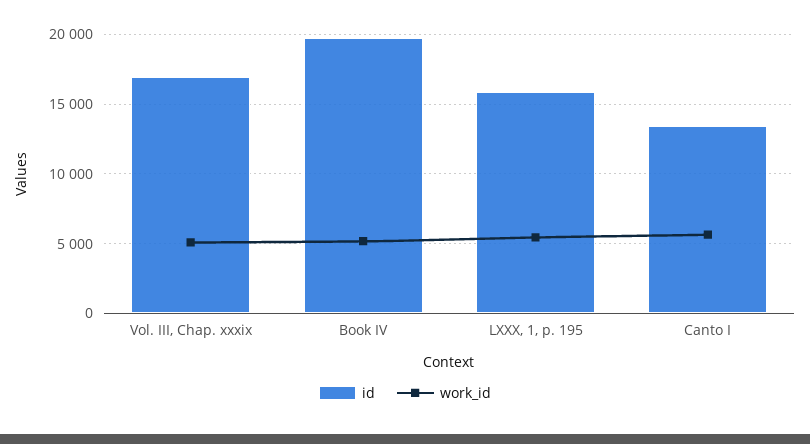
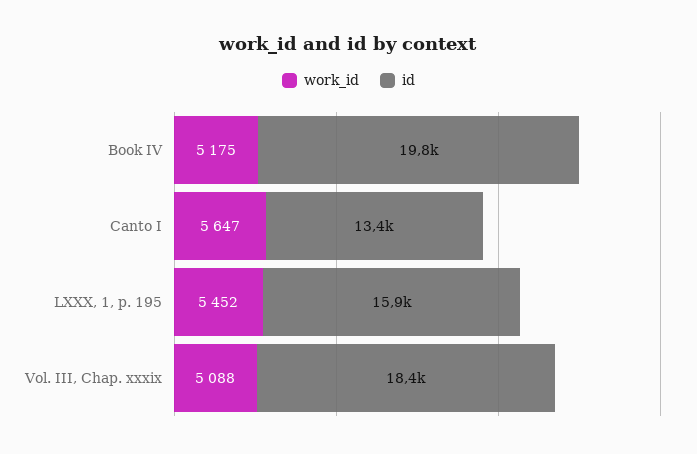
  {
    "id": {
-     "Vol. III, Chap. xxxix": 17000,
+     "Vol. III, Chap. xxxix": 18400,
      "Book IV": 19800,
      "LXXX, 1, p. 195": 15900,
      "Canto I": 13400
    },
    "work_id": {
      "Vol. III, Chap. xxxix": 5088,
      "Book IV": 5175,
      "LXXX, 1, p. 195": 5452,
      "Canto I": 5647
    }
  }

